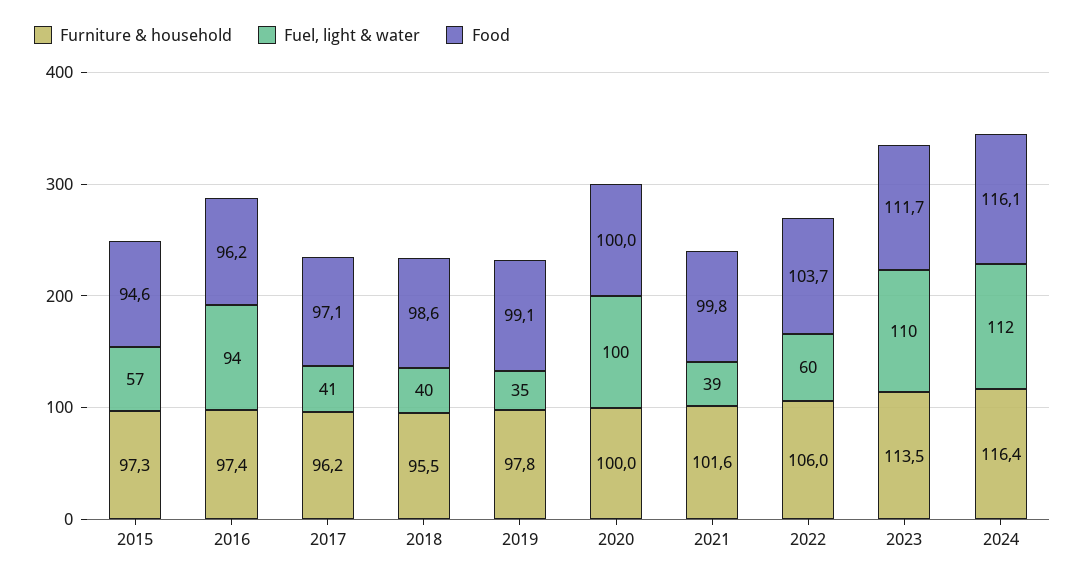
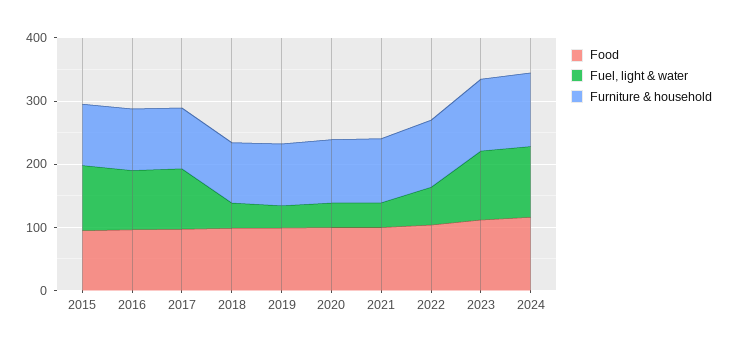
  {
    "Furniture & household": {
      "2015": 97.3,
      "2016": 97.4,
      "2017": 96.2,
      "2018": 95.5,
      "2019": 97.8,
      "2020": 100,
      "2021": 101.6,
      "2022": 106,
      "2023": 113.5,
      "2024": 116.4
    },
    "Fuel, light & water": {
-     "2015": 57,
+     "2015": 100,
      "2016": 94,
-     "2017": 41,
+     "2017": 100,
      "2018": 40,
      "2019": 35,
-     "2020": 100,
+     "2020": 40,
      "2021": 39,
      "2022": 60,
      "2023": 110,
      "2024": 112
    },
    "Food": {
      "2015": 94.6,
      "2016": 96.2,
      "2017": 97.1,
      "2018": 98.6,
      "2019": 99.1,
      "2020": 100,
      "2021": 99.8,
      "2022": 103.7,
      "2023": 111.7,
      "2024": 116.1
    }
  }

